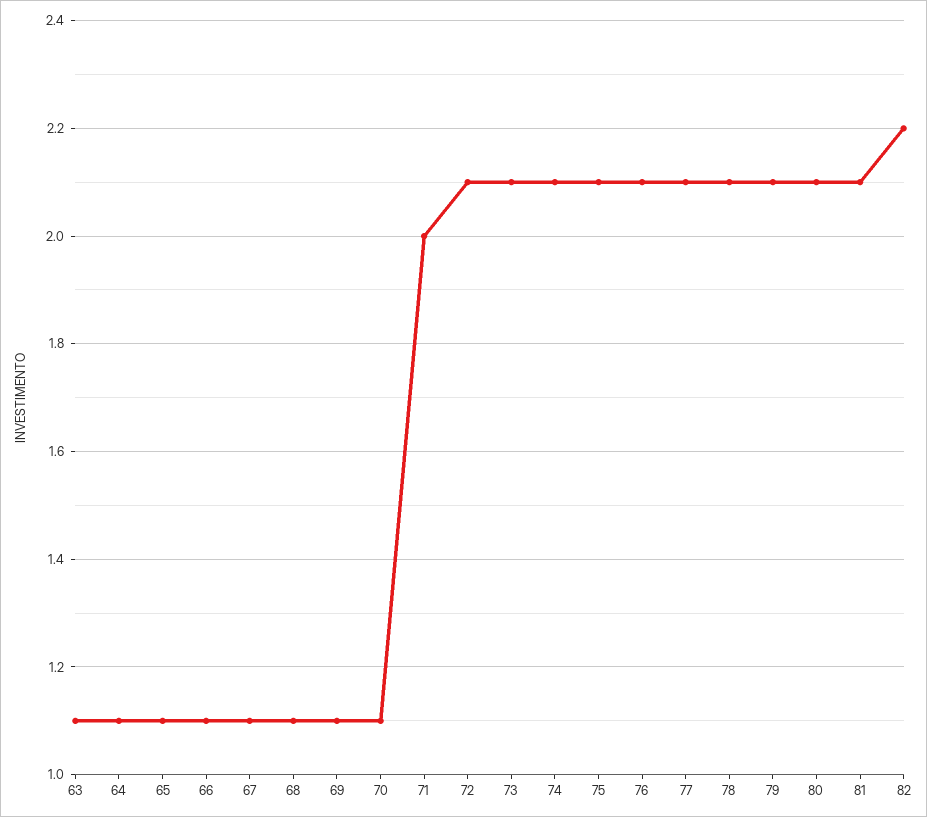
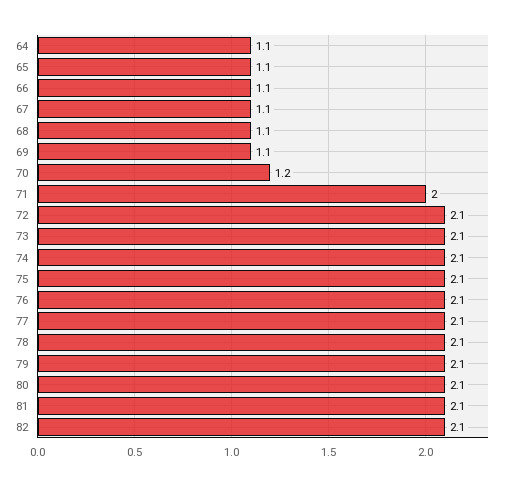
  {
-   "63": 1.1,
    "64": 1.1,
    "65": 1.1,
    "66": 1.1,
    "67": 1.1,
    "68": 1.1,
    "69": 1.1,
-   "70": 1.1,
+   "70": 1.2,
    "71": 2,
    "72": 2.1,
    "73": 2.1,
    "74": 2.1,
    "75": 2.1,
    "76": 2.1,
    "77": 2.1,
    "78": 2.1,
    "79": 2.1,
    "80": 2.1,
    "81": 2.1,
-   "82": 2.2
+   "82": 2.1
  }

